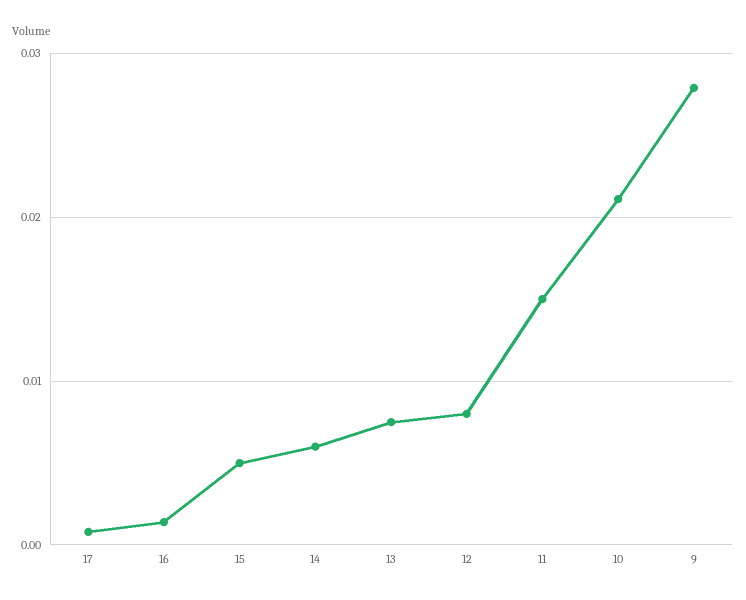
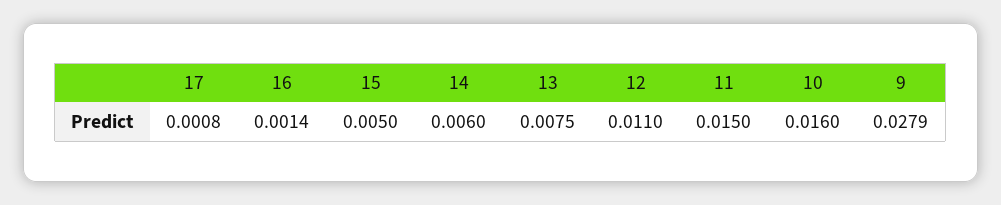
  {
    "17": 0.0008,
    "16": 0.0014,
    "15": 0.005,
    "14": 0.006,
    "13": 0.0075,
-   "12": 0.008,
+   "12": 0.011,
    "11": 0.015,
-   "10": 0.021,
+   "10": 0.016,
    "9": 0.0279
  }

